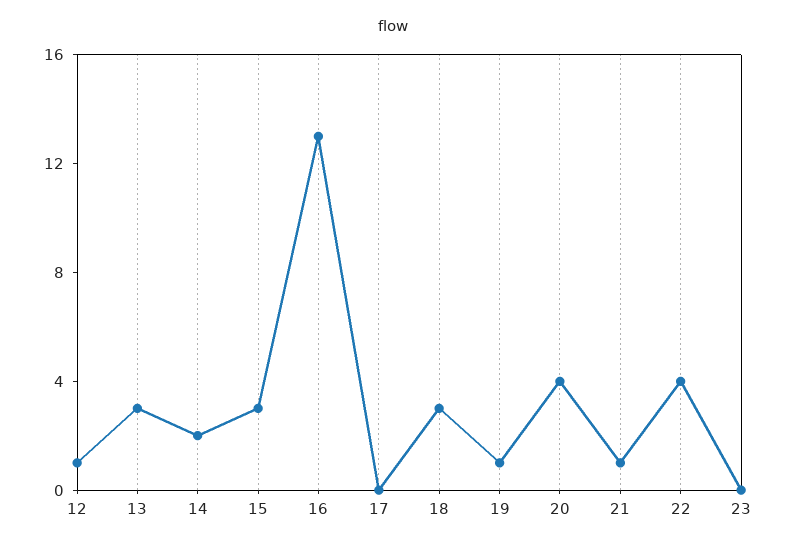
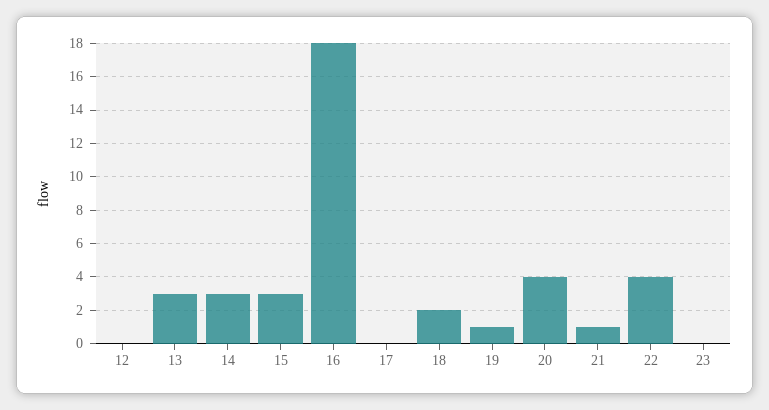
  {
-   "12": 1,
+   "12": 0,
    "13": 3,
-   "14": 2,
+   "14": 3,
    "15": 3,
-   "16": 13,
+   "16": 18,
    "17": 0,
-   "18": 3,
+   "18": 2,
    "19": 1,
    "20": 4,
    "21": 1,
    "22": 4,
    "23": 0
  }

